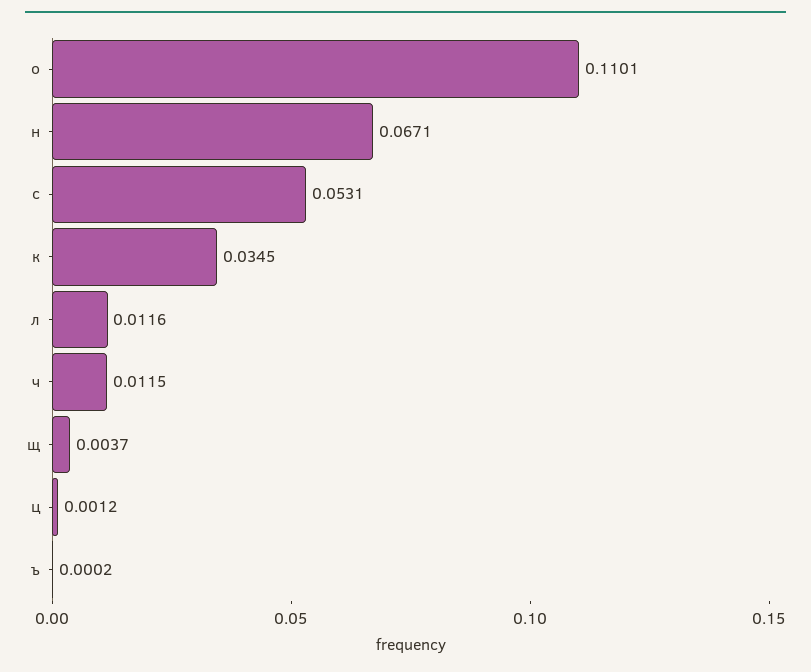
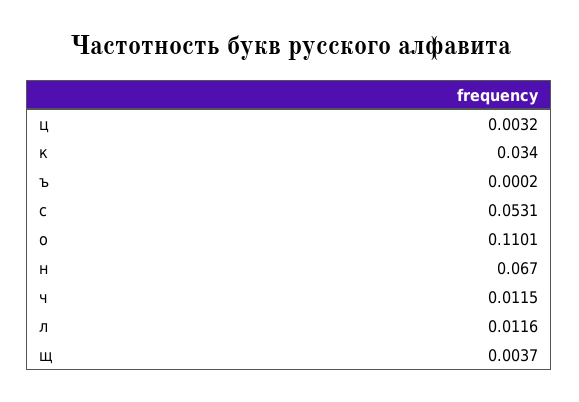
  {
    "о": 0.1101,
-   "н": 0.0671,
+   "н": 0.067,
    "с": 0.0531,
-   "к": 0.0345,
+   "к": 0.034,
    "л": 0.0116,
    "ч": 0.0115,
    "щ": 0.0037,
-   "ц": 0.0012,
+   "ц": 0.0032,
    "ъ": 0.0002
  }

